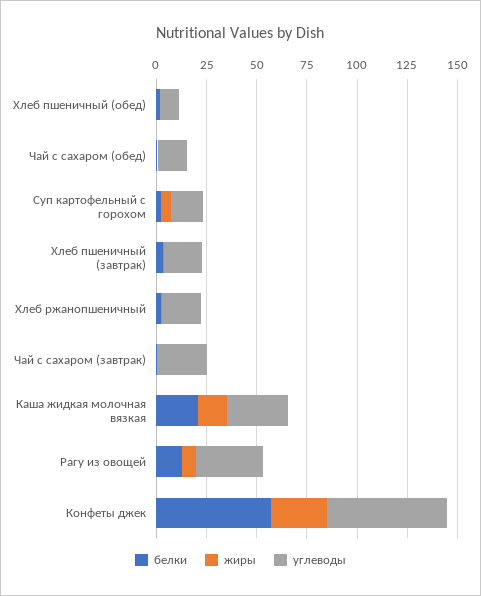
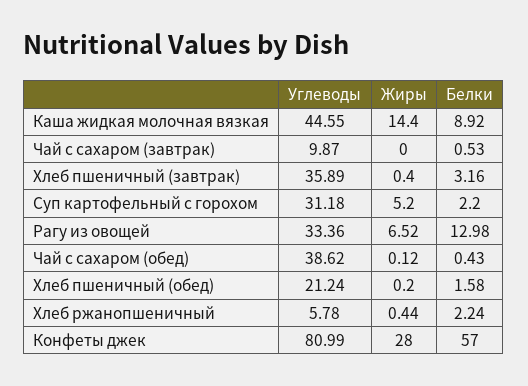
  {
    "белки": {
      "Хлеб пшеничный (обед)": 1.58,
      "Чай с сахаром (обед)": 0.43,
      "Суп картофельный с горохом": 2.2,
      "Хлеб пшеничный (завтрак)": 3.16,
      "Хлеб ржанопшеничный": 2.24,
      "Чай с сахаром (завтрак)": 0.53,
-     "Каша жидкая молочная вязкая": 20,
+     "Каша жидкая молочная вязкая": 8.92,
      "Рагу из овощей": 12.98,
      "Конфеты джек": 57
    },
    "жиры": {
      "Хлеб пшеничный (обед)": 0.2,
      "Чай с сахаром (обед)": 0.12,
      "Суп картофельный с горохом": 5.2,
      "Хлеб пшеничный (завтрак)": 0.4,
      "Хлеб ржанопшеничный": 0.44,
      "Чай с сахаром (завтрак)": 0,
      "Каша жидкая молочная вязкая": 14.4,
      "Рагу из овощей": 6.52,
      "Конфеты джек": 28
    },
    "углеводы": {
-     "Хлеб пшеничный (обед)": 10,
+     "Хлеб пшеничный (обед)": 21.24,
-     "Чай с сахаром (обед)": 15,
+     "Чай с сахаром (обед)": 38.62,
-     "Суп картофельный с горохом": 15,
+     "Суп картофельный с горохом": 31.18,
-     "Хлеб пшеничный (завтрак)": 20,
+     "Хлеб пшеничный (завтрак)": 35.89,
-     "Хлеб ржанопшеничный": 20,
+     "Хлеб ржанопшеничный": 5.78,
-     "Чай с сахаром (завтрак)": 25,
+     "Чай с сахаром (завтрак)": 9.87,
-     "Каша жидкая молочная вязкая": 30,
+     "Каша жидкая молочная вязкая": 44.55,
      "Рагу из овощей": 33.36,
-     "Конфеты джек": 60
+     "Конфеты джек": 80.99
    }
  }

